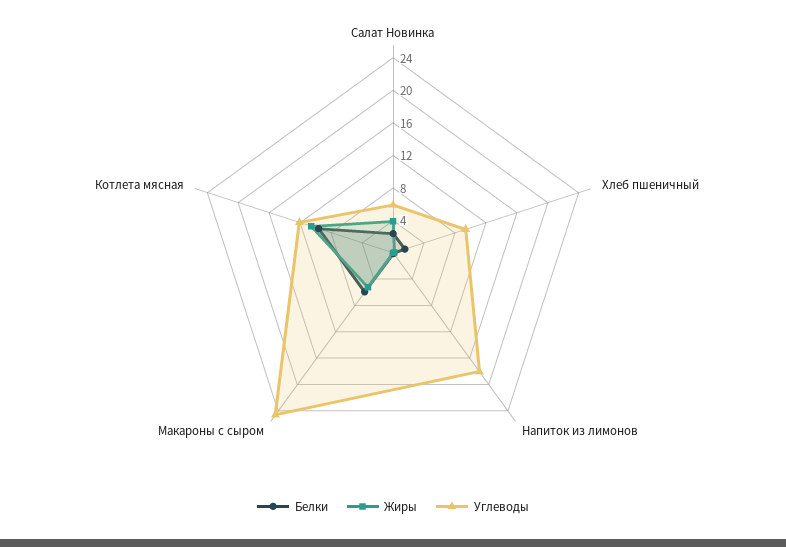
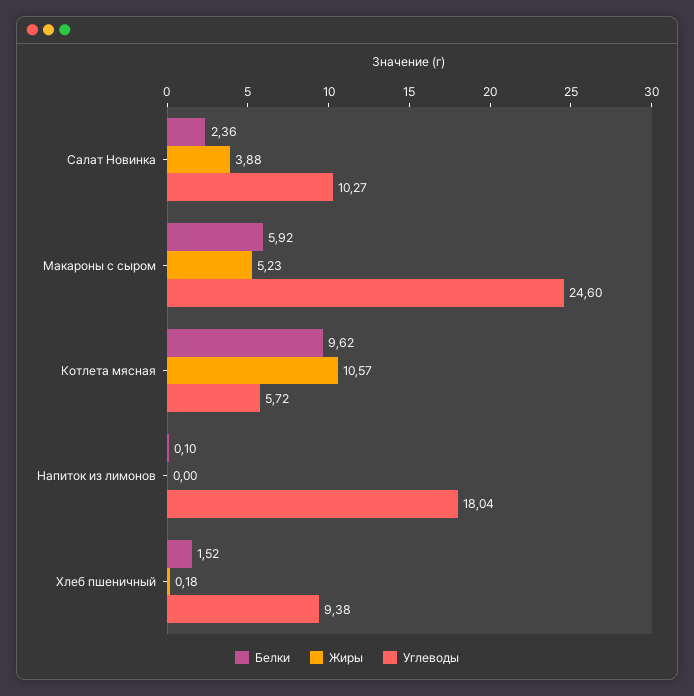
  {
    "Белки": {
      "Салат Новинка": 2.36,
      "Хлеб пшеничный": 1.52,
      "Напиток из лимонов": 0.1,
      "Макароны с сыром": 5.92,
      "Котлета мясная": 9.62
    },
    "Жиры": {
      "Салат Новинка": 3.88,
      "Хлеб пшеничный": 0.18,
      "Напиток из лимонов": 0,
      "Макароны с сыром": 5.23,
      "Котлета мясная": 10.57
    },
    "Углеводы": {
-     "Салат Новинка": 6,
+     "Салат Новинка": 10.27,
      "Хлеб пшеничный": 9.38,
      "Напиток из лимонов": 18.04,
      "Макароны с сыром": 24.6,
-     "Котлета мясная": 12
+     "Котлета мясная": 5.72
    }
  }

